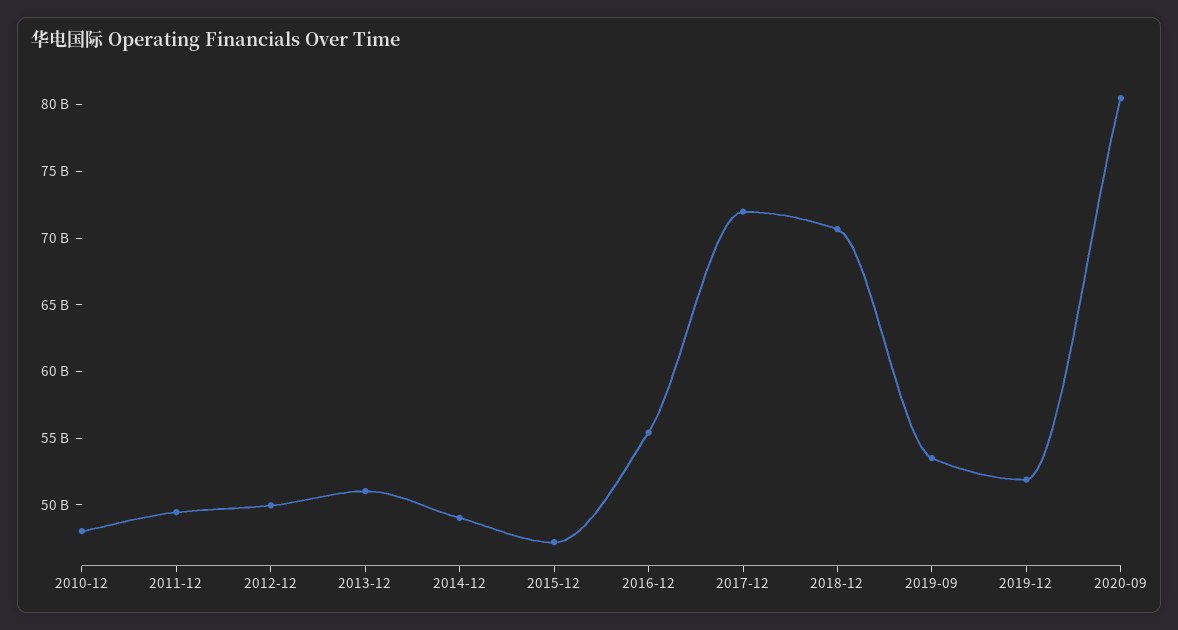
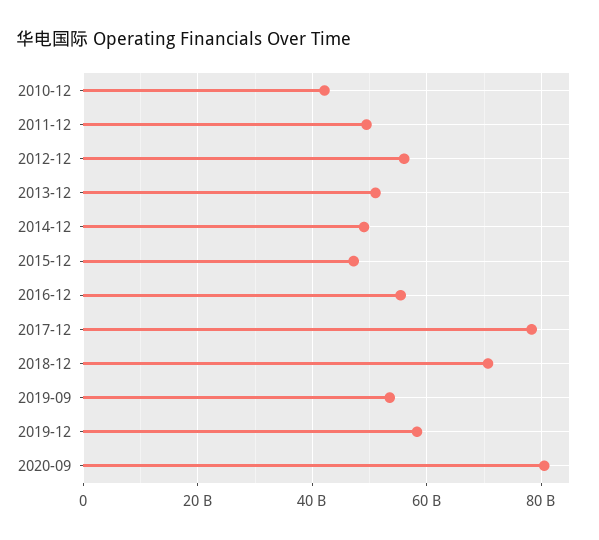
  {
-   "2010-12": 48000000000,
+   "2010-12": 42000000000,
    "2011-12": 49000000000,
-   "2012-12": 50000000000,
+   "2012-12": 56000000000,
    "2013-12": 51000000000,
    "2014-12": 49000000000,
    "2015-12": 47000000000,
    "2016-12": 55000000000,
-   "2017-12": 72000000000,
+   "2017-12": 78000000000,
    "2018-12": 71000000000,
    "2019-09": 54000000000,
-   "2019-12": 52000000000,
+   "2019-12": 58000000000,
    "2020-09": 80000000000
  }

